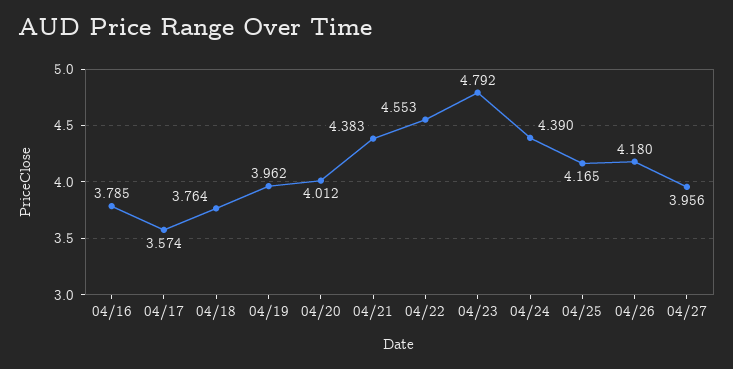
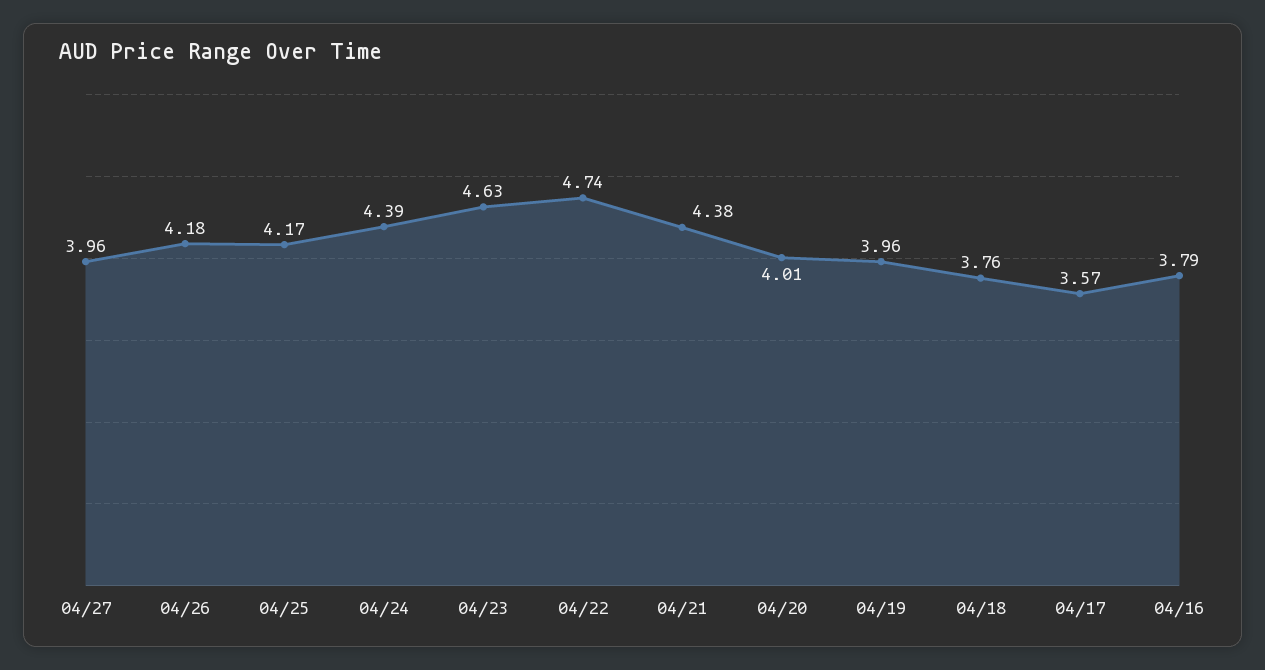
  {
    "04/16": 3.785,
    "04/17": 3.574,
    "04/18": 3.764,
    "04/19": 3.962,
    "04/20": 4.012,
    "04/21": 4.383,
-   "04/22": 4.553,
+   "04/22": 4.74,
-   "04/23": 4.792,
+   "04/23": 4.63,
    "04/24": 4.39,
    "04/25": 4.165,
    "04/26": 4.18,
    "04/27": 3.956
  }

